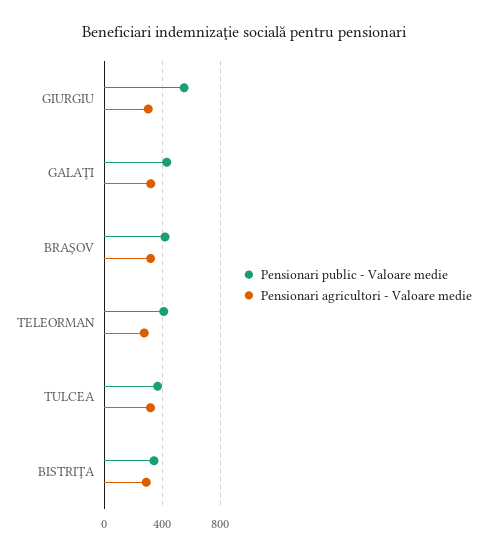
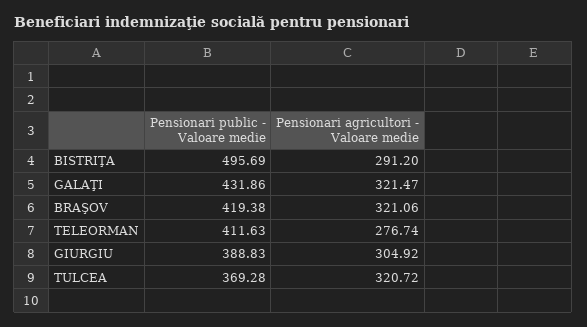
  {
    "Pensionari public - Valoare medie": {
-     "GIURGIU": 550,
+     "GIURGIU": 388.83,
      "GALAŢI": 431.86,
      "BRAŞOV": 419.38,
      "TELEORMAN": 411.63,
      "TULCEA": 369.28,
-     "BISTRIŢA": 350
+     "BISTRIŢA": 495.69
    },
    "Pensionari agricultori - Valoare medie": {
      "GIURGIU": 304.92,
      "GALAŢI": 321.47,
      "BRAŞOV": 321.06,
      "TELEORMAN": 276.74,
      "TULCEA": 320.72,
      "BISTRIŢA": 291.2
    }
  }

